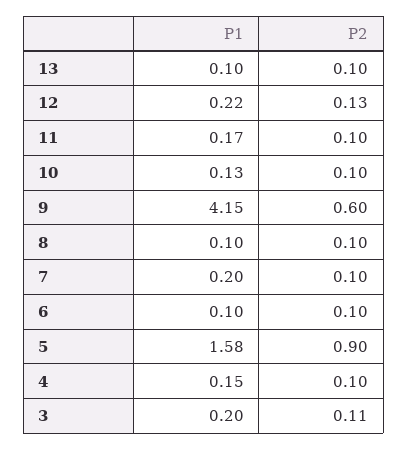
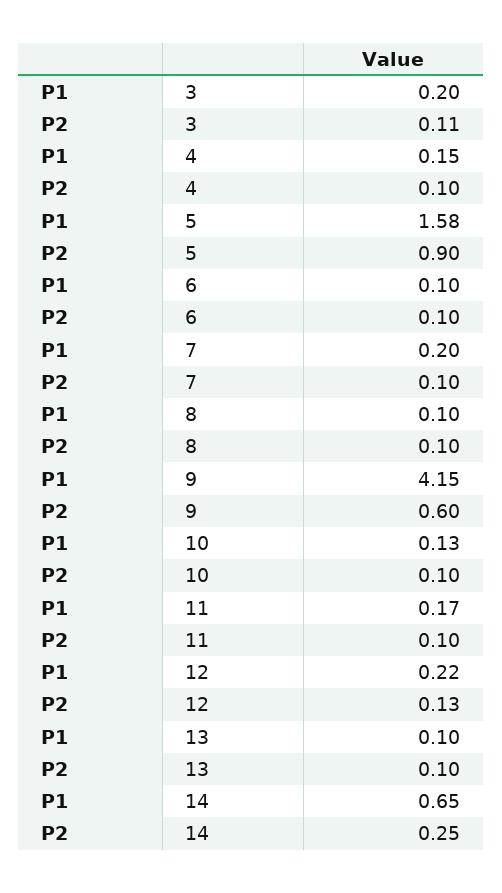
  {
    "P1": {
      "13": 0.1,
      "12": 0.22,
      "11": 0.17,
      "10": 0.13,
      "9": 4.15,
      "8": 0.1,
      "7": 0.2,
      "6": 0.1,
      "5": 1.58,
      "4": 0.15,
-     "3": 0.2
+     "3": 0.2,
+     "14": 0.65
    },
    "P2": {
      "13": 0.1,
      "12": 0.13,
      "11": 0.1,
      "10": 0.1,
      "9": 0.6,
      "8": 0.1,
      "7": 0.1,
      "6": 0.1,
      "5": 0.9,
      "4": 0.1,
-     "3": 0.11
+     "3": 0.11,
+     "14": 0.25
    }
  }

